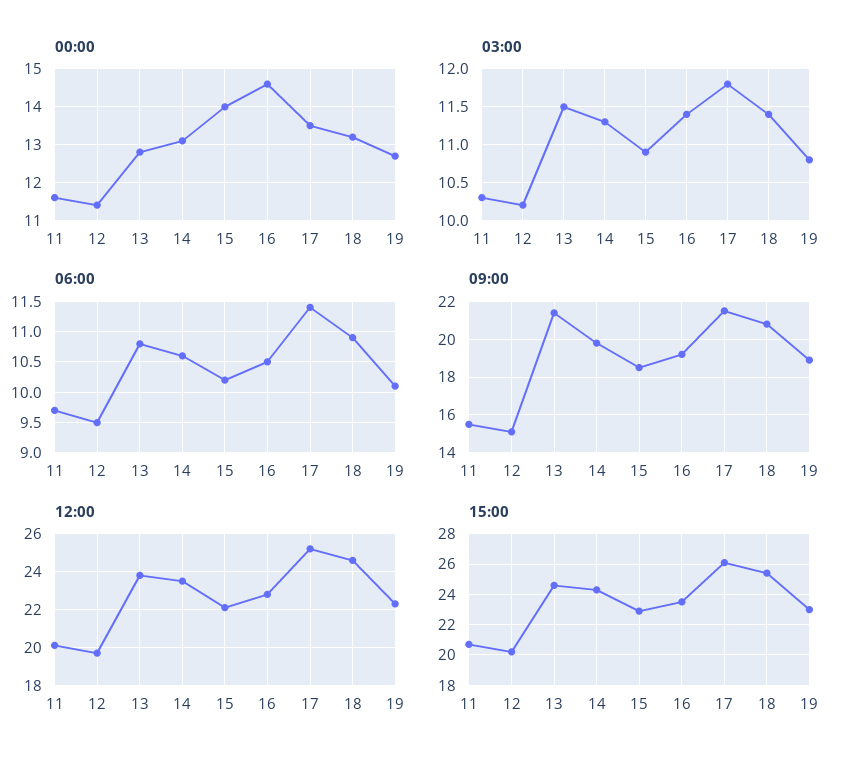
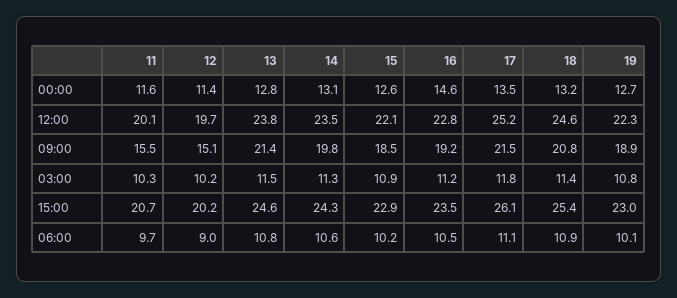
  {
    "00:00": {
      "11": 11.6,
      "12": 11.4,
      "13": 12.8,
      "14": 13.1,
-     "15": 14,
+     "15": 12.6,
      "16": 14.6,
      "17": 13.5,
      "18": 13.2,
      "19": 12.7
    },
    "03:00": {
      "11": 10.3,
      "12": 10.2,
      "13": 11.5,
      "14": 11.3,
      "15": 10.9,
-     "16": 11.4,
+     "16": 11.2,
      "17": 11.8,
      "18": 11.4,
      "19": 10.8
    },
    "06:00": {
      "11": 9.7,
-     "12": 9.5,
+     "12": 9,
      "13": 10.8,
      "14": 10.6,
      "15": 10.2,
      "16": 10.5,
-     "17": 11.4,
+     "17": 11.1,
      "18": 10.9,
      "19": 10.1
    },
    "09:00": {
      "11": 15.5,
      "12": 15.1,
      "13": 21.4,
      "14": 19.8,
      "15": 18.5,
      "16": 19.2,
      "17": 21.5,
      "18": 20.8,
      "19": 18.9
    },
    "12:00": {
      "11": 20.1,
      "12": 19.7,
      "13": 23.8,
      "14": 23.5,
      "15": 22.1,
      "16": 22.8,
      "17": 25.2,
      "18": 24.6,
      "19": 22.3
    },
    "15:00": {
      "11": 20.7,
      "12": 20.2,
      "13": 24.6,
      "14": 24.3,
      "15": 22.9,
      "16": 23.5,
      "17": 26.1,
      "18": 25.4,
      "19": 23
    }
  }

